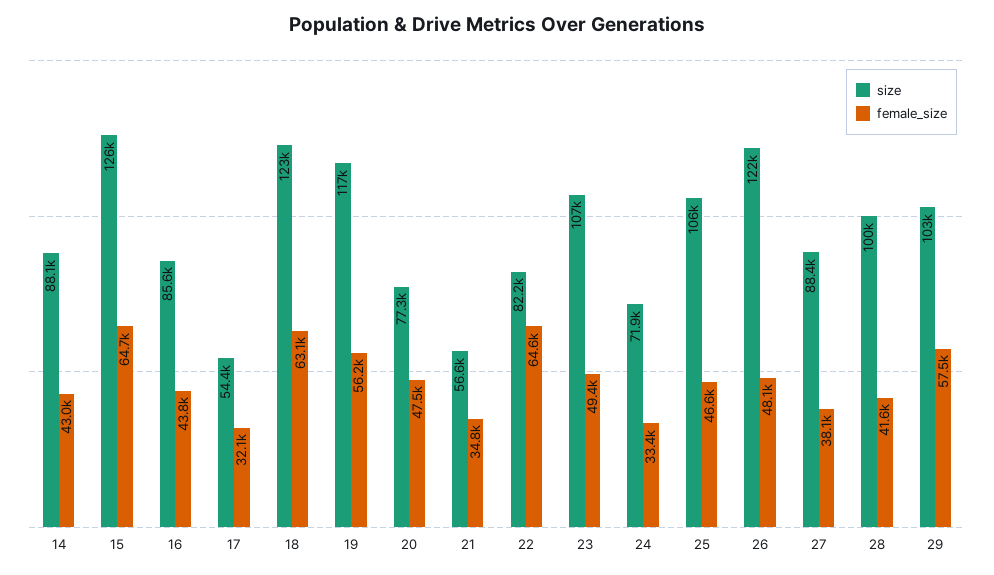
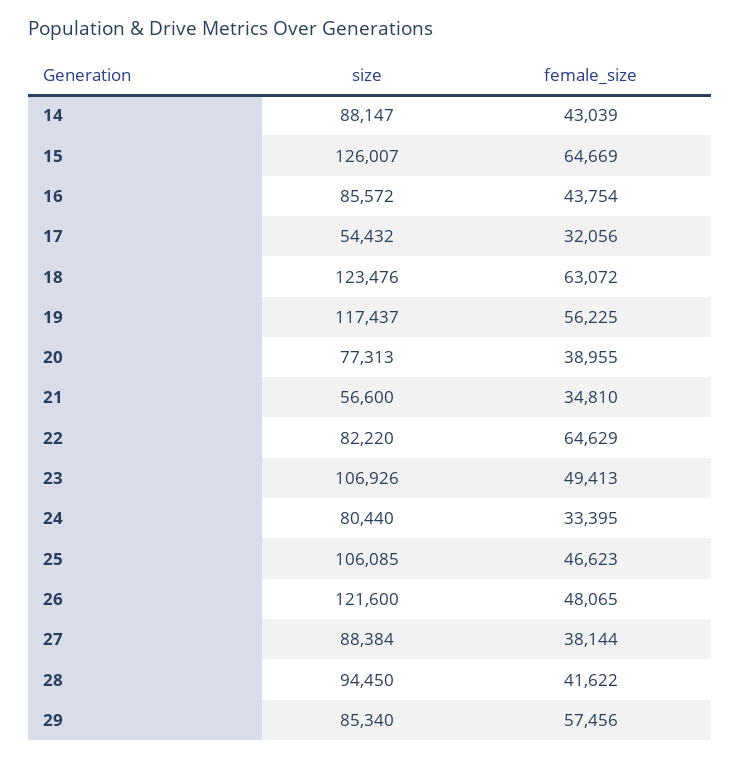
  {
    "size": {
      "14": 88147,
      "15": 126007,
      "16": 85572,
      "17": 54432,
      "18": 123476,
      "19": 117437,
      "20": 77313,
      "21": 56600,
      "22": 82220,
      "23": 106926,
-     "24": 71900,
+     "24": 80440,
      "25": 106085,
      "26": 121600,
      "27": 88384,
-     "28": 100000,
+     "28": 94450,
-     "29": 103000
+     "29": 85340
    },
    "female_size": {
      "14": 43039,
      "15": 64669,
      "16": 43754,
      "17": 32056,
      "18": 63072,
      "19": 56225,
-     "20": 47500,
+     "20": 38955,
      "21": 34810,
      "22": 64629,
      "23": 49413,
      "24": 33395,
      "25": 46623,
      "26": 48065,
      "27": 38144,
      "28": 41622,
      "29": 57456
    }
  }

